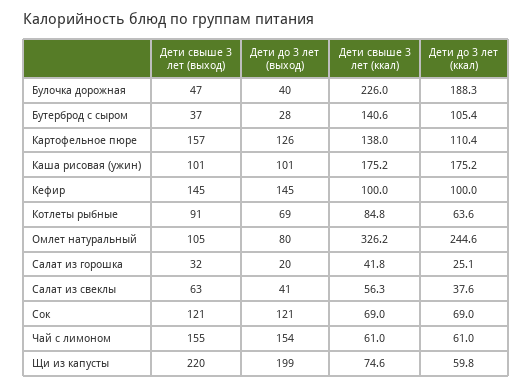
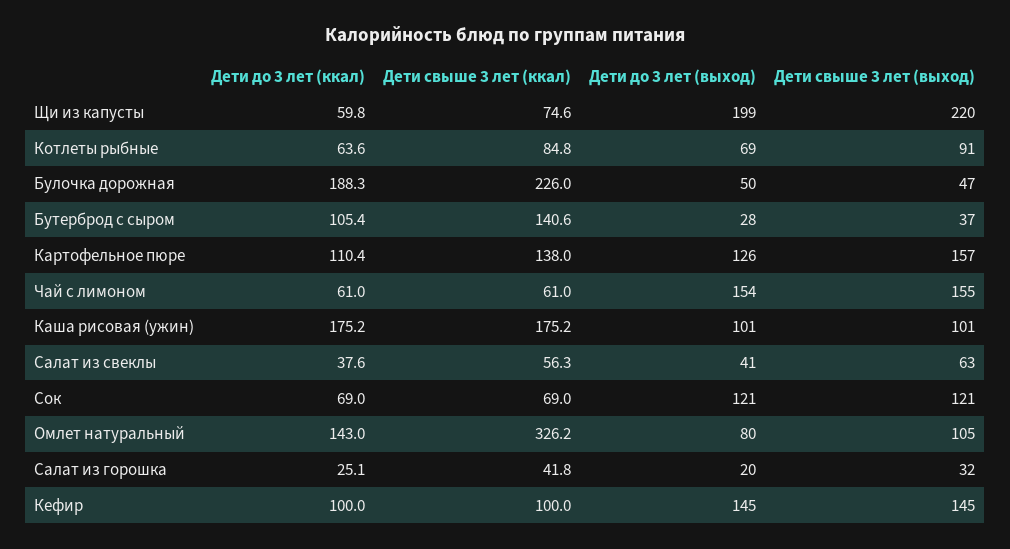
  {
    "Дети свыше 3 лет (выход)": {
      "Булочка дорожная": 47,
      "Бутерброд с сыром": 37,
      "Картофельное пюре": 157,
      "Каша рисовая (ужин)": 101,
      "Кефир": 145,
      "Котлеты рыбные": 91,
      "Омлет натуральный": 105,
      "Салат из горошка": 32,
      "Салат из свеклы": 63,
      "Сок": 121,
      "Чай с лимоном": 155,
      "Щи из капусты": 220
    },
    "Дети до 3 лет (выход)": {
-     "Булочка дорожная": 40,
+     "Булочка дорожная": 50,
      "Бутерброд с сыром": 28,
      "Картофельное пюре": 126,
      "Каша рисовая (ужин)": 101,
      "Кефир": 145,
      "Котлеты рыбные": 69,
      "Омлет натуральный": 80,
      "Салат из горошка": 20,
      "Салат из свеклы": 41,
      "Сок": 121,
      "Чай с лимоном": 154,
      "Щи из капусты": 199
    },
    "Дети свыше 3 лет (ккал)": {
      "Булочка дорожная": 226,
      "Бутерброд с сыром": 140.6,
      "Картофельное пюре": 138,
      "Каша рисовая (ужин)": 175.2,
      "Кефир": 100,
      "Котлеты рыбные": 84.8,
      "Омлет натуральный": 326.2,
      "Салат из горошка": 41.8,
      "Салат из свеклы": 56.3,
      "Сок": 69,
      "Чай с лимоном": 61,
      "Щи из капусты": 74.6
    },
    "Дети до 3 лет (ккал)": {
      "Булочка дорожная": 188.3,
      "Бутерброд с сыром": 105.4,
      "Картофельное пюре": 110.4,
      "Каша рисовая (ужин)": 175.2,
      "Кефир": 100,
      "Котлеты рыбные": 63.6,
-     "Омлет натуральный": 244.6,
+     "Омлет натуральный": 143,
      "Салат из горошка": 25.1,
      "Салат из свеклы": 37.6,
      "Сок": 69,
      "Чай с лимоном": 61,
      "Щи из капусты": 59.8
    }
  }

